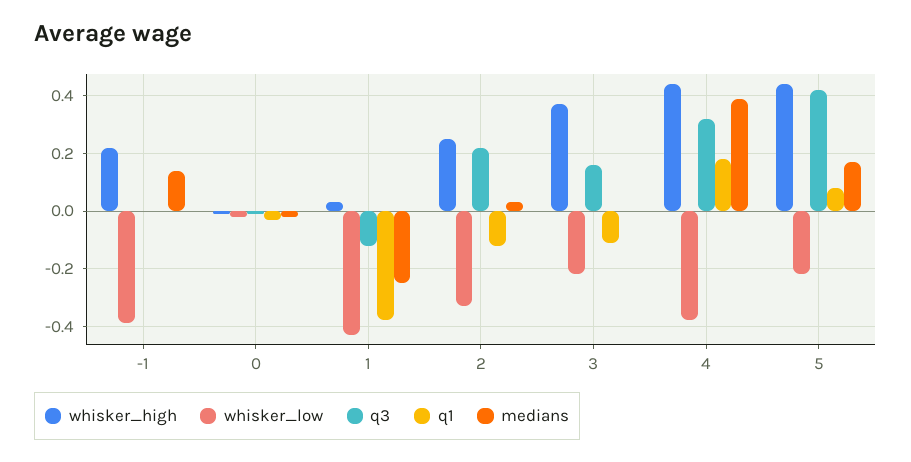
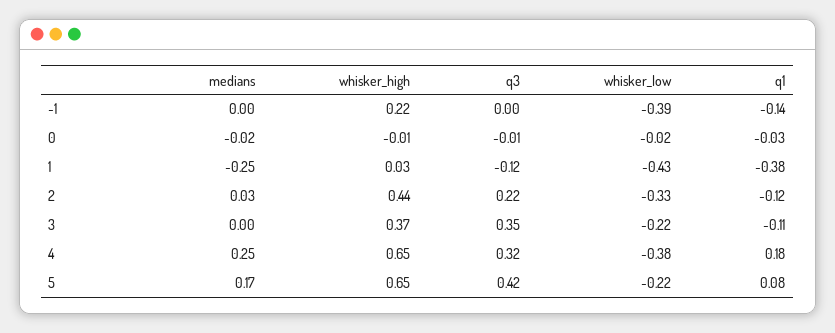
  {
    "whisker_high": {
      "-1": 0.22,
      "0": -0.01,
      "1": 0.03,
-     "2": 0.25,
+     "2": 0.44,
      "3": 0.37,
-     "4": 0.45,
+     "4": 0.65,
-     "5": 0.45
+     "5": 0.65
    },
    "whisker_low": {
      "-1": -0.39,
      "0": -0.02,
      "1": -0.43,
      "2": -0.33,
      "3": -0.22,
      "4": -0.38,
      "5": -0.22
    },
    "q3": {
      "-1": 0,
      "0": -0.01,
      "1": -0.12,
      "2": 0.22,
-     "3": 0.15,
+     "3": 0.35,
      "4": 0.32,
      "5": 0.42
    },
    "q1": {
-     "-1": 0,
+     "-1": -0.14,
      "0": -0.03,
      "1": -0.38,
      "2": -0.12,
      "3": -0.11,
      "4": 0.18,
      "5": 0.08
    },
    "medians": {
-     "-1": 0.15,
+     "-1": 0,
      "0": -0.02,
      "1": -0.25,
      "2": 0.03,
      "3": 0,
-     "4": 0.4,
+     "4": 0.25,
      "5": 0.17
    }
  }

